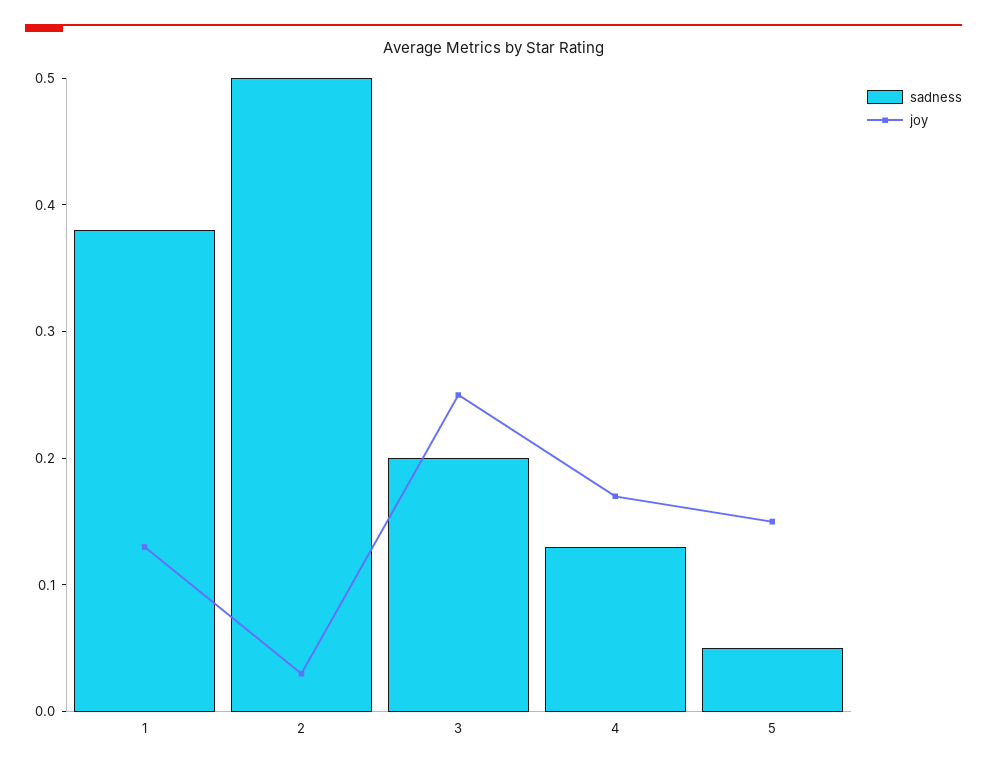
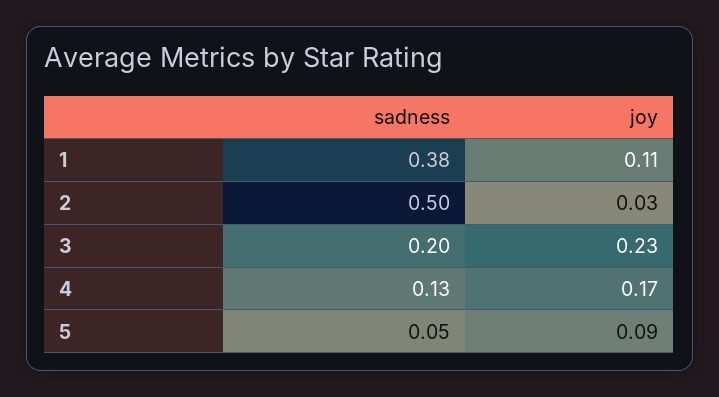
  {
    "sadness": {
      "1": 0.38,
      "2": 0.5,
      "3": 0.2,
      "4": 0.13,
      "5": 0.05
    },
    "joy": {
-     "1": 0.13,
+     "1": 0.11,
      "2": 0.03,
-     "3": 0.25,
+     "3": 0.23,
      "4": 0.17,
-     "5": 0.15
+     "5": 0.09
    }
  }

